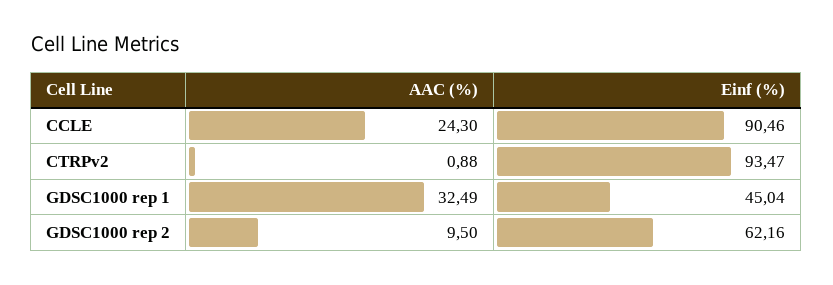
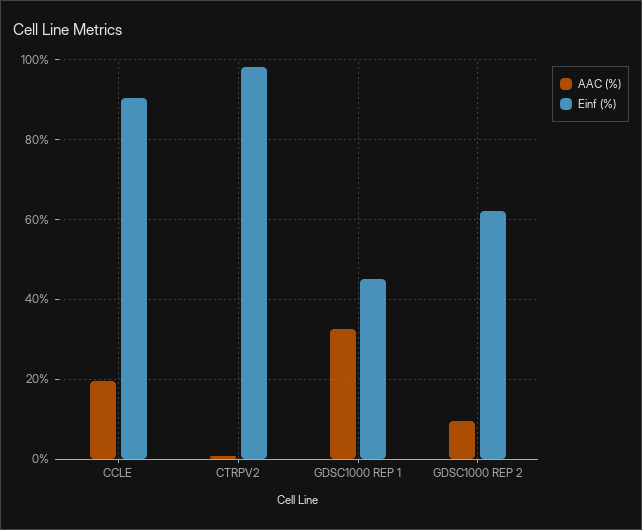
  {
    "AAC (%)": {
-     "CCLE": 24.3,
+     "CCLE": 20,
      "CTRPv2": 0.88,
      "GDSC1000 rep 1": 32.49,
      "GDSC1000 rep 2": 9.5
    },
    "Einf (%)": {
      "CCLE": 90.46,
-     "CTRPv2": 93.47,
+     "CTRPv2": 98,
      "GDSC1000 rep 1": 45.04,
      "GDSC1000 rep 2": 62.16
    }
  }

